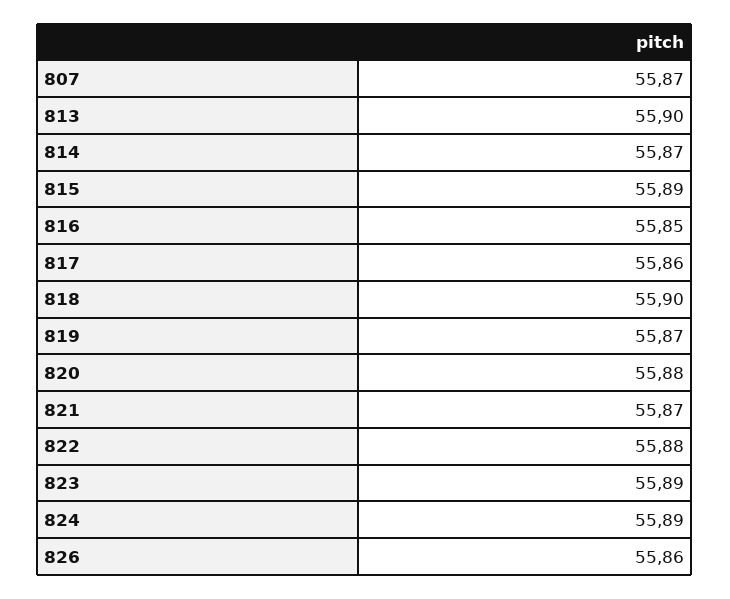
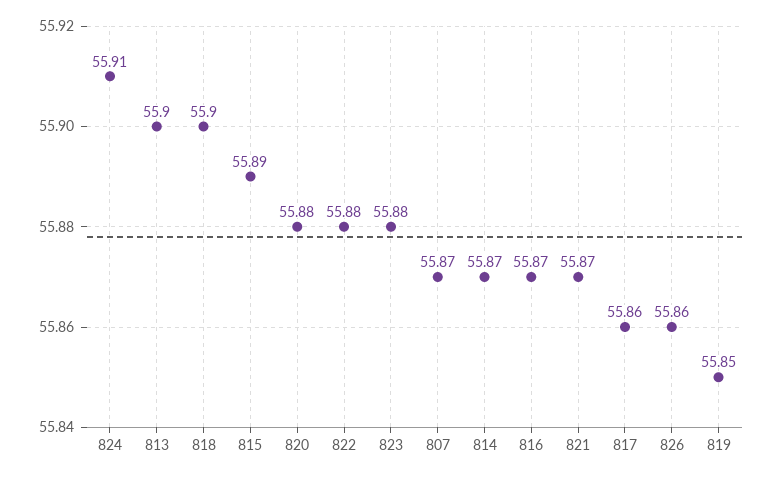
  {
    "807": 55.87,
    "813": 55.9,
    "814": 55.87,
    "815": 55.89,
-   "816": 55.85,
+   "816": 55.87,
    "817": 55.86,
    "818": 55.9,
-   "819": 55.87,
+   "819": 55.85,
    "820": 55.88,
    "821": 55.87,
    "822": 55.88,
-   "823": 55.89,
+   "823": 55.88,
-   "824": 55.89,
+   "824": 55.91,
    "826": 55.86
  }

